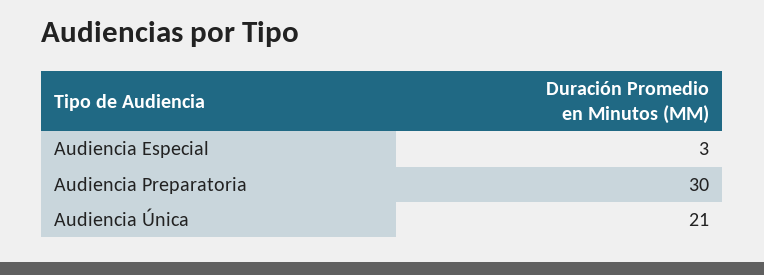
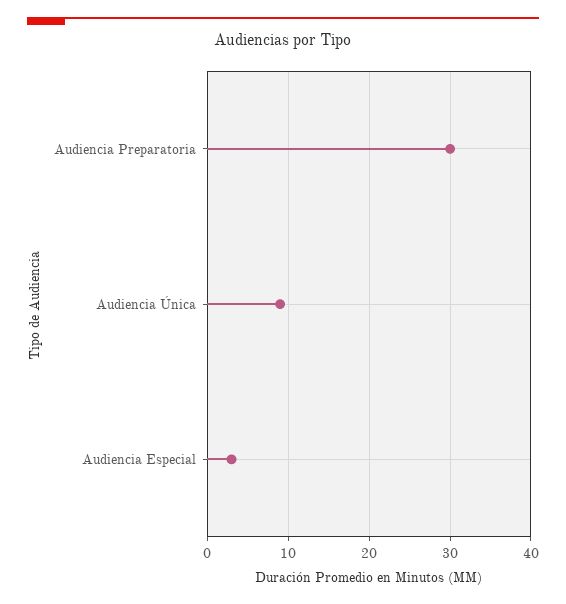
  {
    "Audiencia Especial": 3,
    "Audiencia Preparatoria": 30,
-   "Audiencia Única": 21
+   "Audiencia Única": 9
  }

